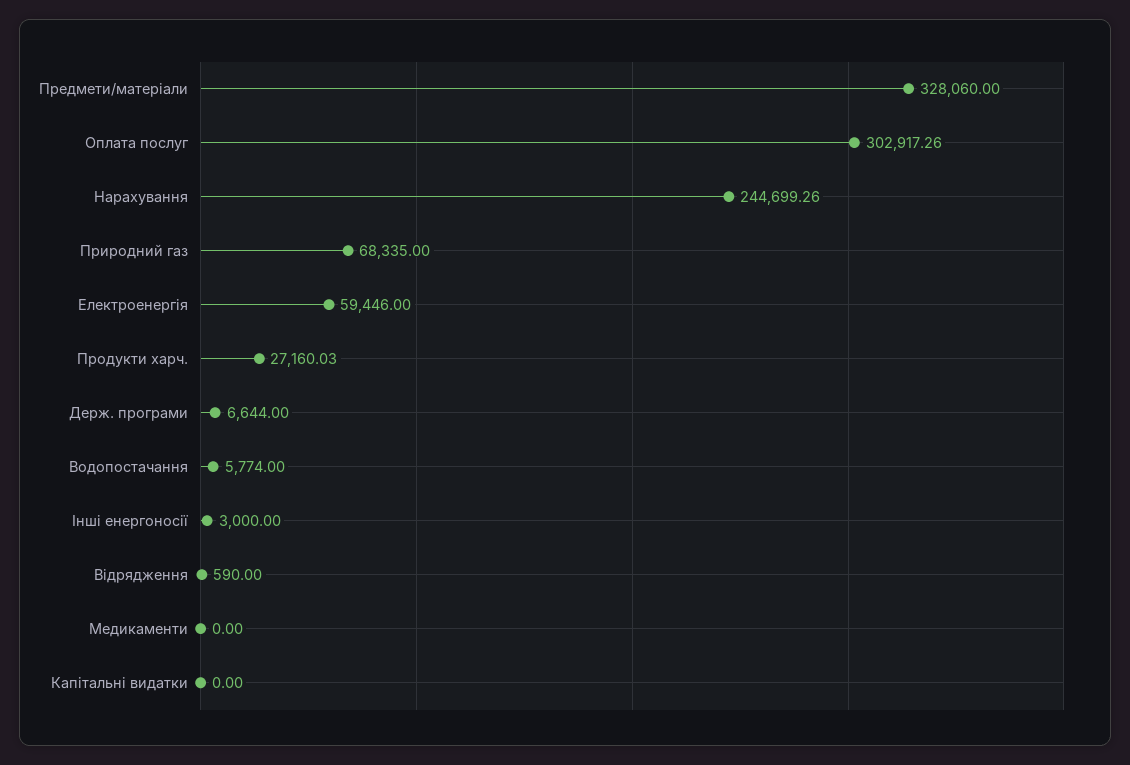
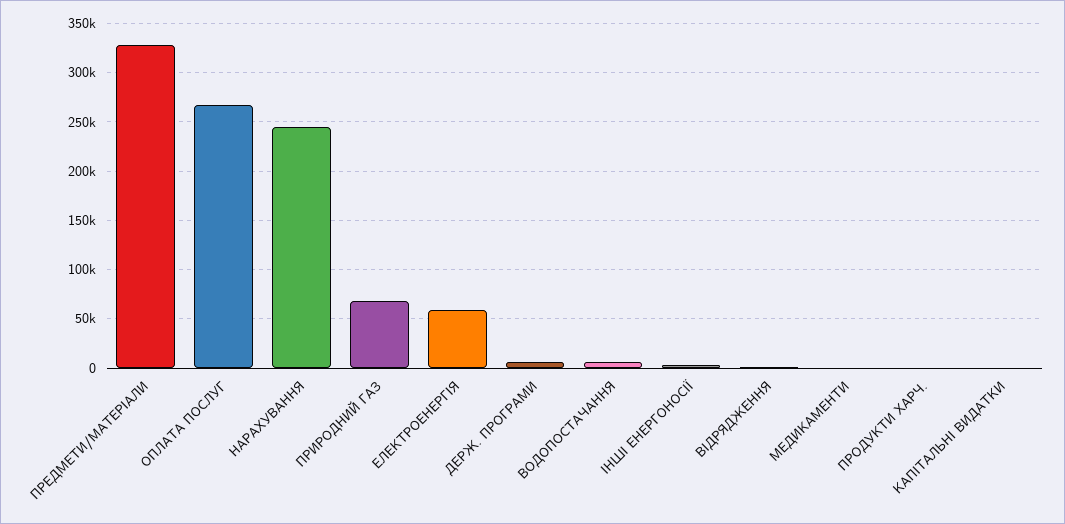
  {
    "Предмети/матеріали": 328060,
-   "Оплата послуг": 302917.26,
+   "Оплата послуг": 270000,
    "Нарахування": 244699.26,
    "Природний газ": 68335,
    "Електроенергія": 59446,
-   "Продукти харч.": 27160.03,
+   "Продукти харч.": 0,
    "Держ. програми": 6644,
    "Водопостачання": 5774,
    "Інші енергоносії": 3000,
    "Відрядження": 590,
    "Медикаменти": 0,
    "Капітальні видатки": 0
  }

